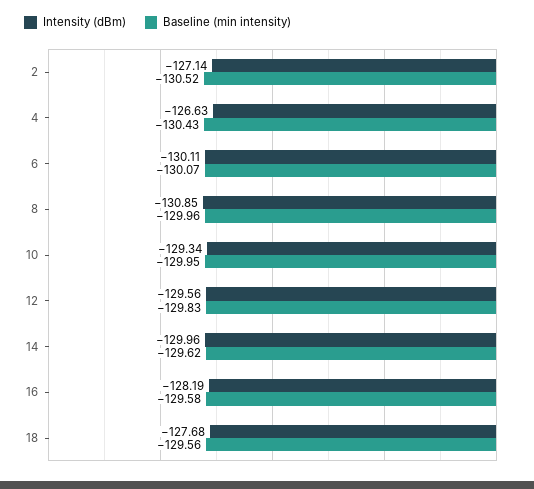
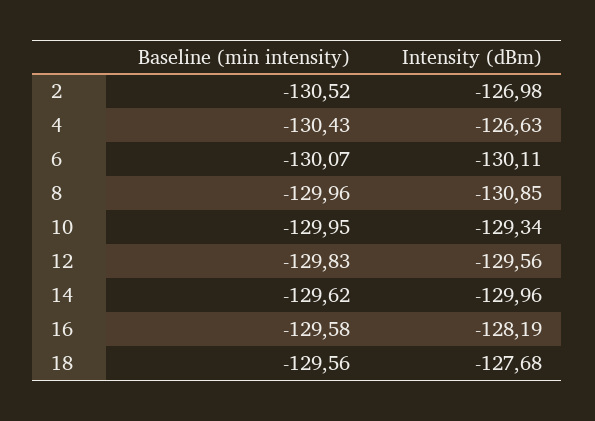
  {
    "Intensity (dBm)": {
-     "2": -127.14,
+     "2": -126.98,
      "4": -126.63,
      "6": -130.11,
      "8": -130.85,
      "10": -129.34,
      "12": -129.56,
      "14": -129.96,
      "16": -128.19,
      "18": -127.68
    },
    "Baseline (min intensity)": {
      "2": -130.52,
      "4": -130.43,
      "6": -130.07,
      "8": -129.96,
      "10": -129.95,
      "12": -129.83,
      "14": -129.62,
      "16": -129.58,
      "18": -129.56
    }
  }

